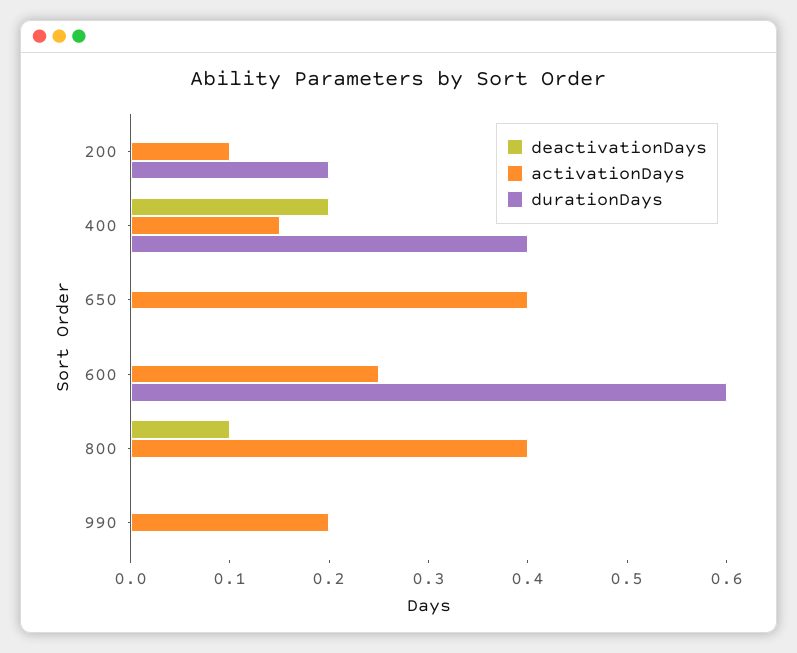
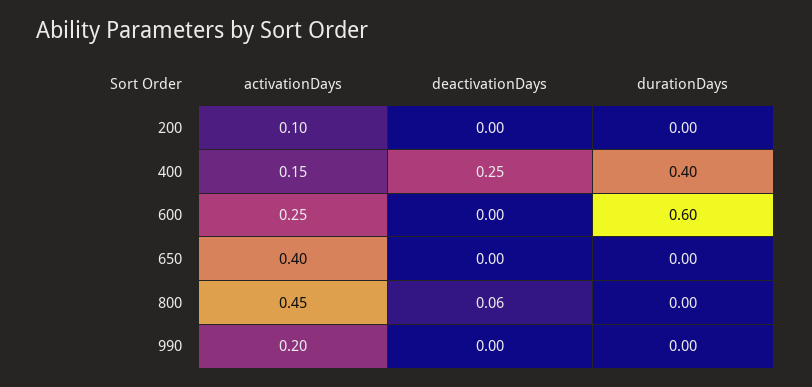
  {
    "deactivationDays": {
      "200": 0,
-     "400": 0.2,
+     "400": 0.25,
      "650": 0,
      "600": 0,
-     "800": 0.1,
+     "800": 0.06,
      "990": 0
    },
    "activationDays": {
      "200": 0.1,
      "400": 0.15,
      "650": 0.4,
      "600": 0.25,
-     "800": 0.4,
+     "800": 0.45,
      "990": 0.2
    },
    "durationDays": {
-     "200": 0.2,
+     "200": 0,
      "400": 0.4,
      "650": 0,
      "600": 0.6,
      "800": 0,
      "990": 0
    }
  }

